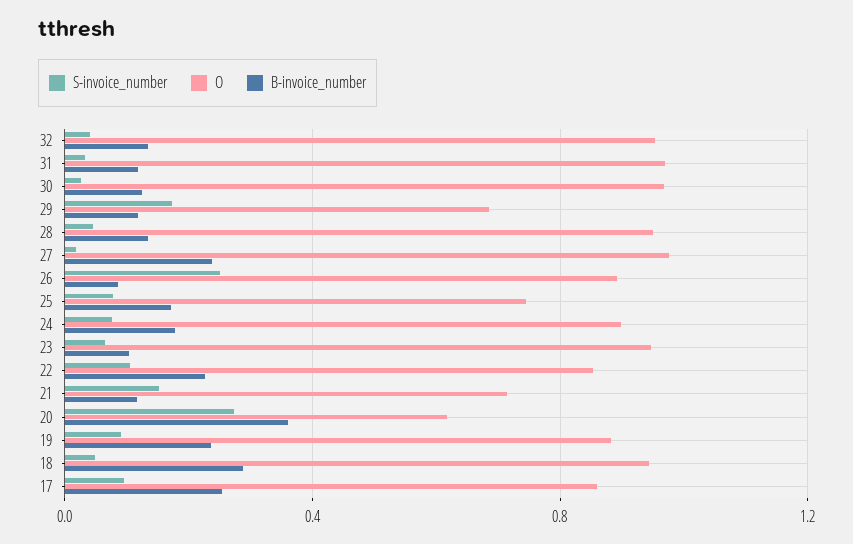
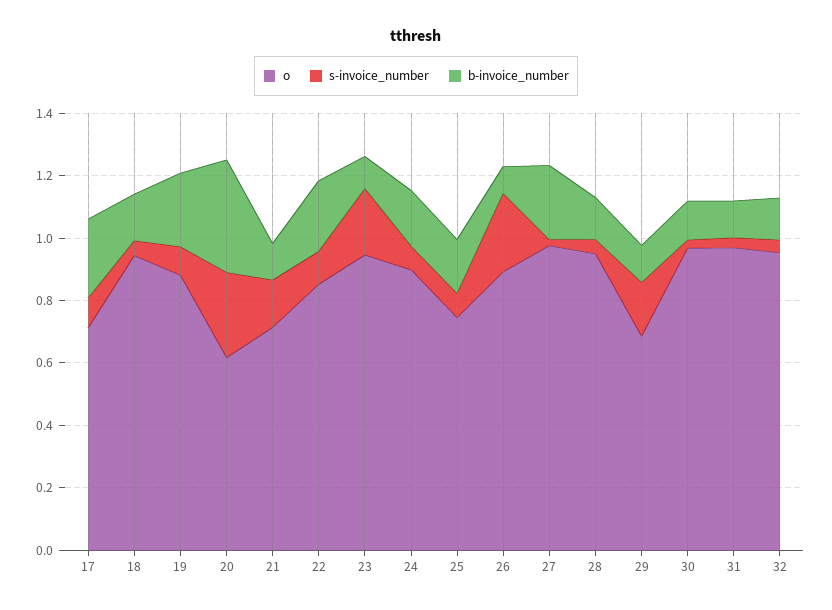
  {
    "S-invoice_number": {
      "32": 0.05,
      "31": 0.05,
      "30": 0.05,
      "29": 0.15,
      "28": 0.05,
      "27": 0,
      "26": 0.25,
      "25": 0.1,
      "24": 0.1,
-     "23": 0.05,
+     "23": 0.2,
      "22": 0.1,
      "21": 0.15,
      "20": 0.25,
      "19": 0.1,
      "18": 0.05,
      "17": 0.1
    },
    "O": {
      "32": 0.95,
      "31": 0.95,
      "30": 0.95,
      "29": 0.7,
      "28": 0.95,
      "27": 1,
      "26": 0.9,
      "25": 0.75,
      "24": 0.9,
      "23": 0.95,
      "22": 0.85,
      "21": 0.7,
      "20": 0.6,
      "19": 0.9,
      "18": 0.95,
-     "17": 0.85
+     "17": 0.7
    },
    "B-invoice_number": {
      "32": 0.15,
      "31": 0.1,
      "30": 0.1,
      "29": 0.1,
      "28": 0.15,
      "27": 0.25,
      "26": 0.1,
      "25": 0.15,
      "24": 0.2,
      "23": 0.1,
      "22": 0.25,
      "21": 0.1,
      "20": 0.35,
      "19": 0.25,
-     "18": 0.3,
+     "18": 0.15,
      "17": 0.25
    }
  }

